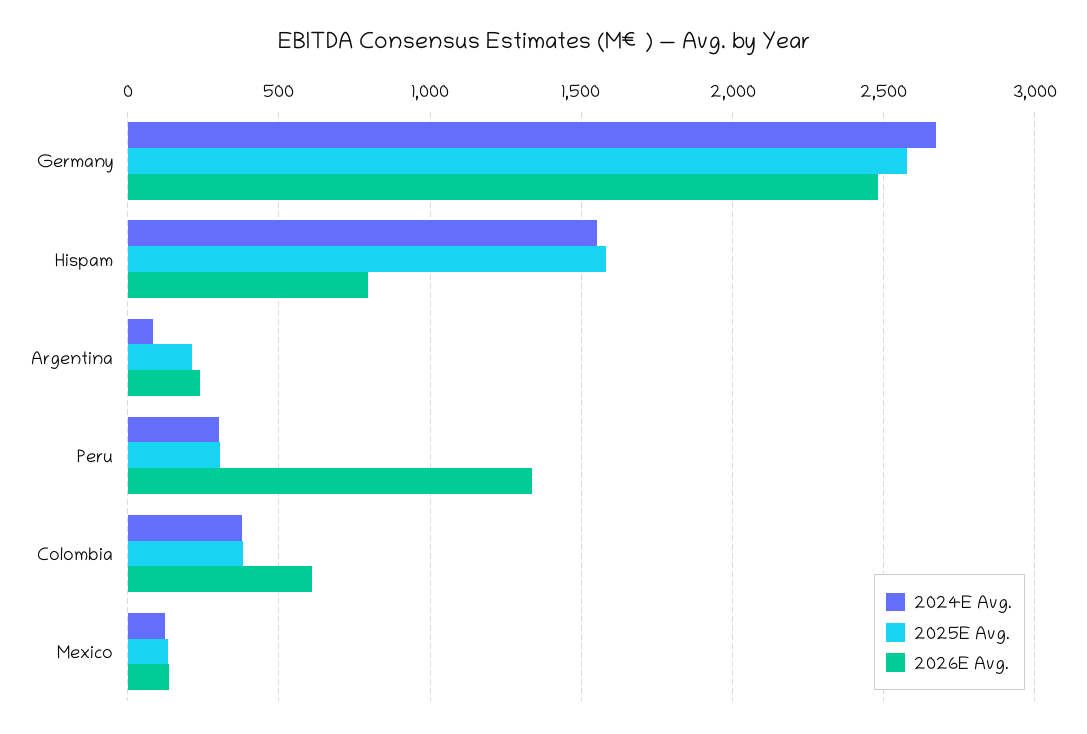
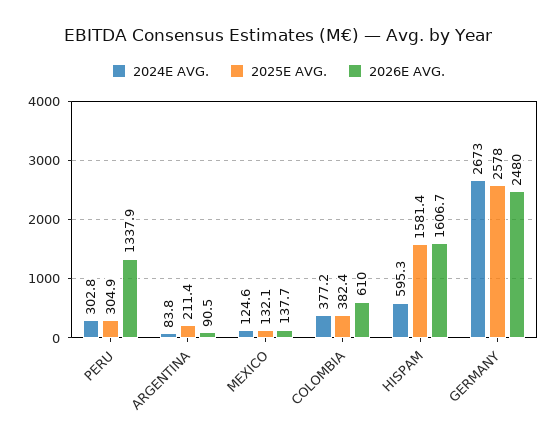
  {
    "2024E Avg.": {
      "Germany": 2673,
-     "Hispam": 1550,
+     "Hispam": 595.3,
      "Argentina": 83.8,
      "Peru": 302.8,
      "Colombia": 377.2,
      "Mexico": 124.6
    },
    "2025E Avg.": {
      "Germany": 2578,
      "Hispam": 1581.4,
      "Argentina": 211.4,
      "Peru": 304.9,
      "Colombia": 382.4,
      "Mexico": 132.1
    },
    "2026E Avg.": {
      "Germany": 2480,
-     "Hispam": 800,
+     "Hispam": 1606.7,
-     "Argentina": 250,
+     "Argentina": 90.5,
      "Peru": 1337.9,
      "Colombia": 610,
      "Mexico": 137.7
    }
  }

